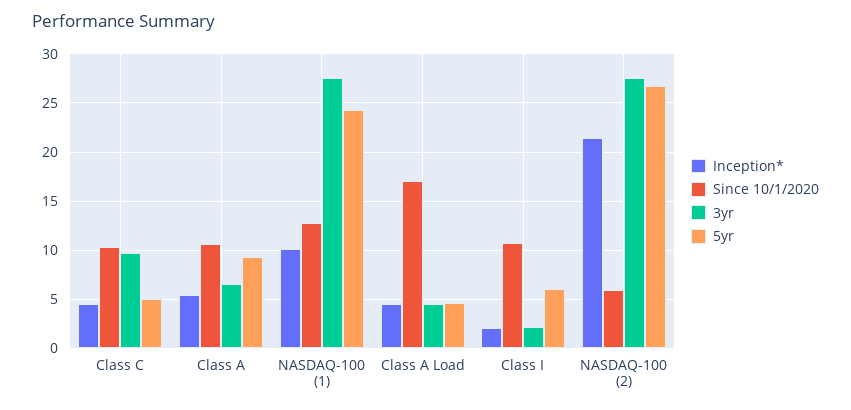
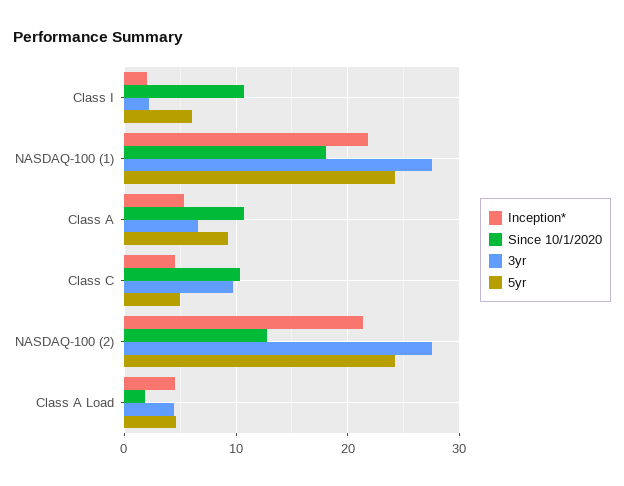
  {
    "Inception*": {
      "Class C": 5,
      "Class A": 5,
-     "NASDAQ-100 (1)": 10,
+     "NASDAQ-100 (1)": 22,
      "Class A Load": 5,
      "Class I": 2,
      "NASDAQ-100 (2)": 21
    },
    "Since 10/1/2020": {
      "Class C": 10,
      "Class A": 11,
-     "NASDAQ-100 (1)": 13,
+     "NASDAQ-100 (1)": 18,
-     "Class A Load": 17,
+     "Class A Load": 2,
      "Class I": 11,
-     "NASDAQ-100 (2)": 6
+     "NASDAQ-100 (2)": 13
    },
    "3yr": {
      "Class C": 10,
      "Class A": 7,
      "NASDAQ-100 (1)": 28,
      "Class A Load": 4,
      "Class I": 2,
      "NASDAQ-100 (2)": 28
    },
    "5yr": {
      "Class C": 5,
      "Class A": 9,
      "NASDAQ-100 (1)": 24,
      "Class A Load": 5,
      "Class I": 6,
-     "NASDAQ-100 (2)": 27
+     "NASDAQ-100 (2)": 24
    }
  }

